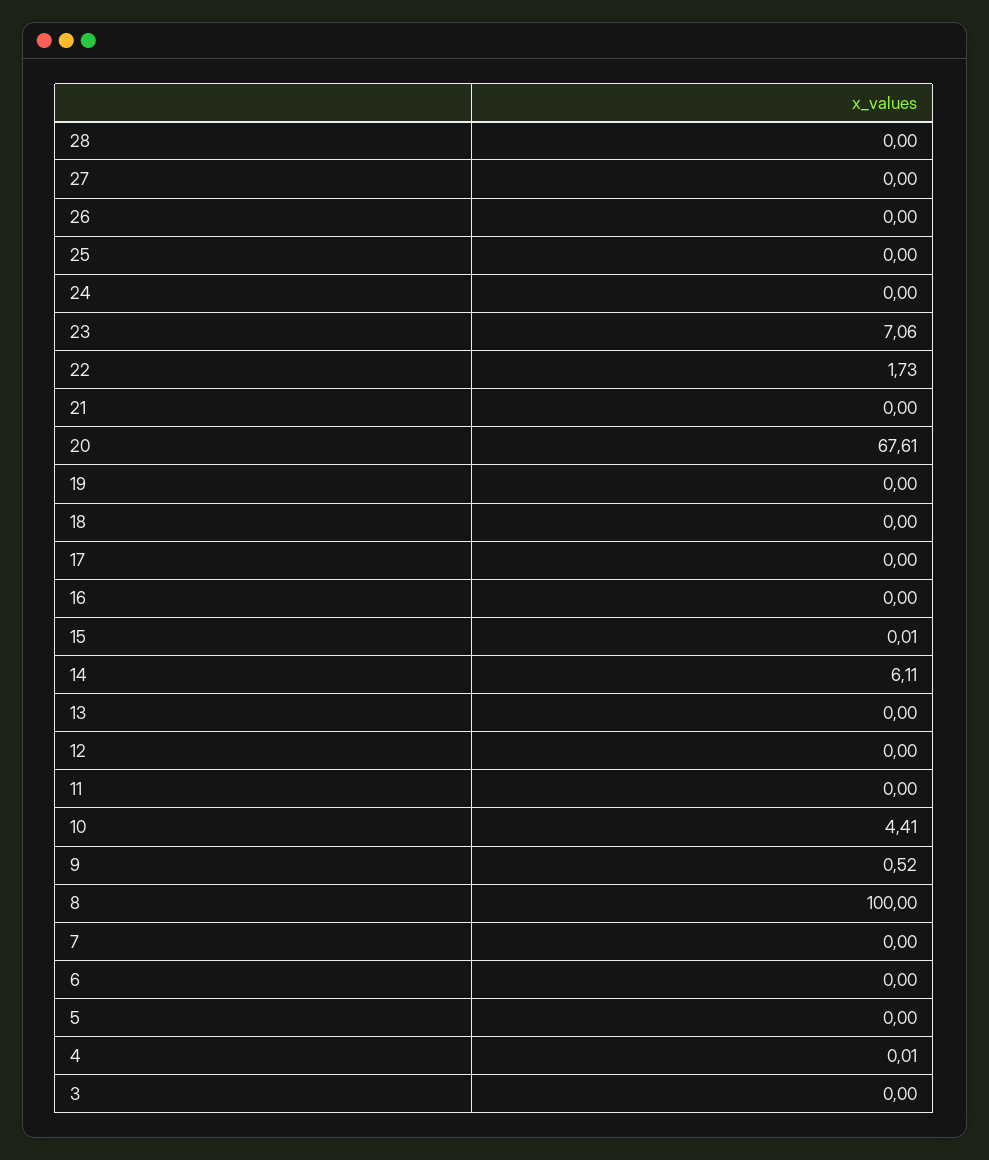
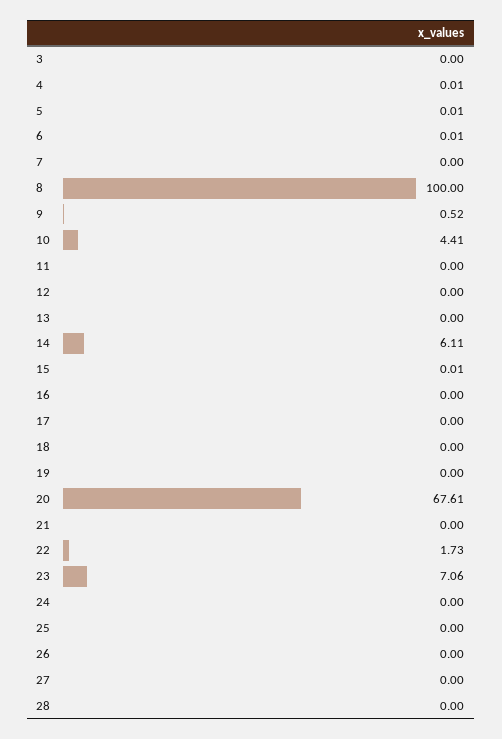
  {
    "28": 0,
    "27": 0,
    "26": 0,
    "25": 0,
    "24": 0,
    "23": 7.06,
    "22": 1.73,
    "21": 0,
    "20": 67.61,
    "19": 0,
    "18": 0,
    "17": 0,
    "16": 0,
    "15": 0.01,
    "14": 6.11,
    "13": 0,
    "12": 0,
    "11": 0,
    "10": 4.41,
    "9": 0.52,
    "8": 100,
    "7": 0,
-   "6": 0,
+   "6": 0.01,
-   "5": 0,
+   "5": 0.01,
    "4": 0.01,
    "3": 0
  }

